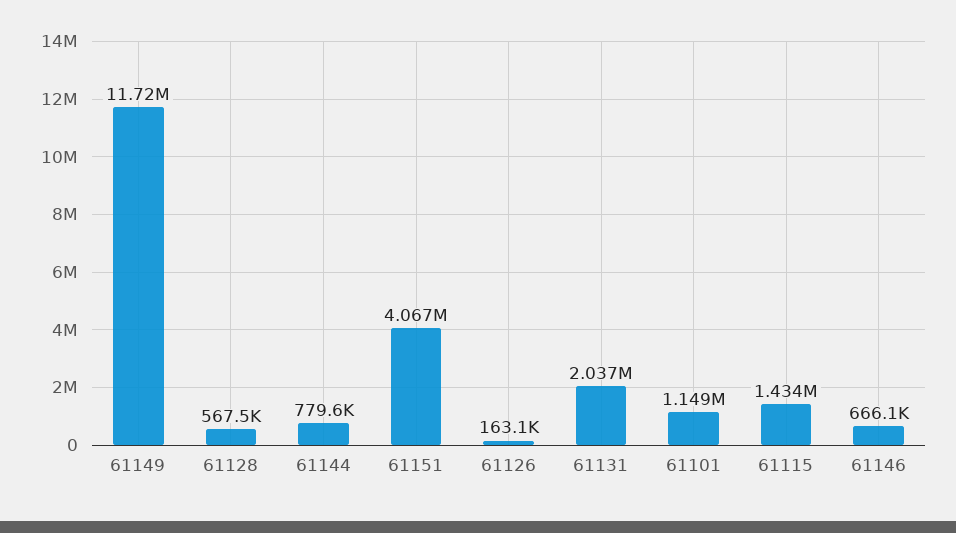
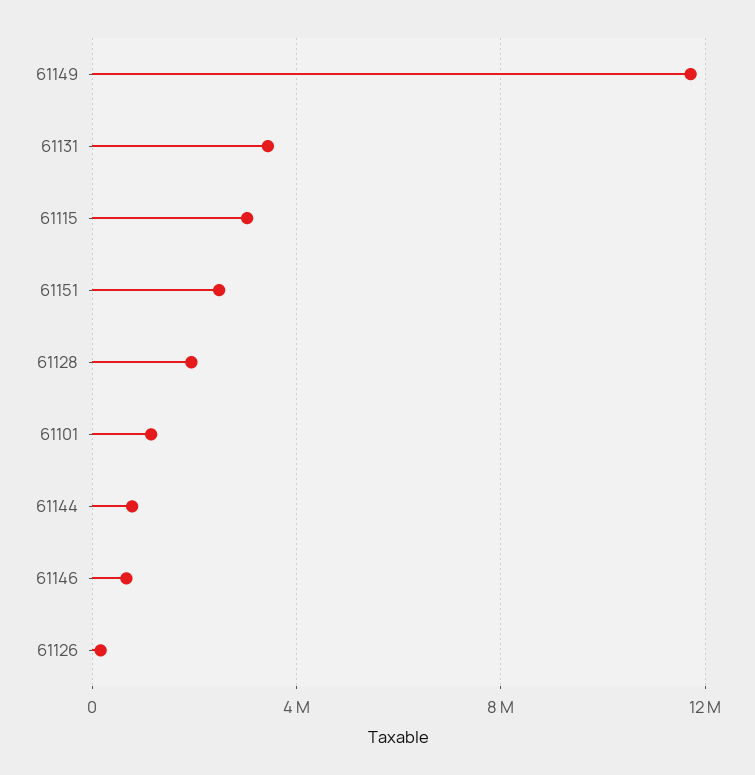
  {
    "61149": 11720000,
-   "61128": 567500,
+   "61128": 2000000,
    "61144": 779600,
-   "61151": 4067000,
+   "61151": 2500000,
    "61126": 163100,
-   "61131": 2037000,
+   "61131": 3500000,
    "61101": 1149000,
-   "61115": 1434000,
+   "61115": 3000000,
    "61146": 666100
  }

